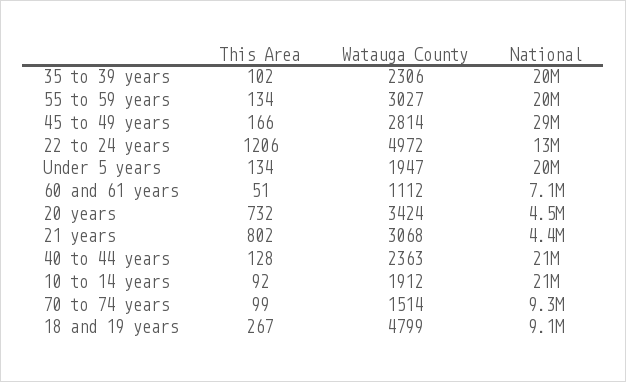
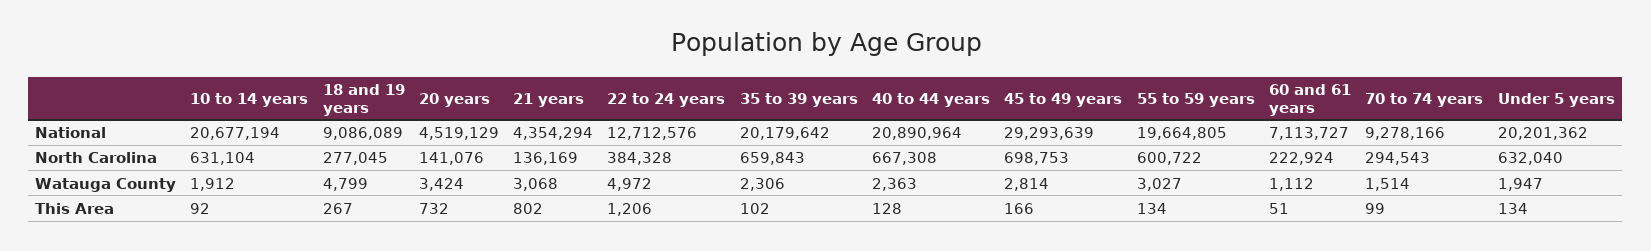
  {
    "This Area": {
      "35 to 39 years": 102,
      "55 to 59 years": 134,
      "45 to 49 years": 166,
      "22 to 24 years": 1206,
      "Under 5 years": 134,
      "60 and 61 years": 51,
      "20 years": 732,
      "21 years": 802,
      "40 to 44 years": 128,
      "10 to 14 years": 92,
      "70 to 74 years": 99,
      "18 and 19 years": 267
    },
    "Watauga County": {
      "35 to 39 years": 2306,
      "55 to 59 years": 3027,
      "45 to 49 years": 2814,
      "22 to 24 years": 4972,
      "Under 5 years": 1947,
      "60 and 61 years": 1112,
      "20 years": 3424,
      "21 years": 3068,
      "40 to 44 years": 2363,
      "10 to 14 years": 1912,
      "70 to 74 years": 1514,
      "18 and 19 years": 4799
    },
    "National": {
      "35 to 39 years": 20179642,
      "55 to 59 years": 19664805,
      "45 to 49 years": 29293639,
      "22 to 24 years": 12712576,
      "Under 5 years": 20201362,
      "60 and 61 years": 7113727,
      "20 years": 4519129,
      "21 years": 4354294,
      "40 to 44 years": 20890964,
      "10 to 14 years": 20677194,
      "70 to 74 years": 9278166,
      "18 and 19 years": 9086089
-   }
+   },
+   "North Carolina": {
+     "10 to 14 years": 631104,
+     "18 and 19 years": 277045,
+     "20 years": 141076,
+     "21 years": 136169,
+     "22 to 24 years": 384328,
+     "35 to 39 years": 659843,
+     "40 to 44 years": 667308,
+     "45 to 49 years": 698753,
+     "55 to 59 years": 600722,
+     "60 and 61 years": 222924,
+     "70 to 74 years": 294543,
+     "Under 5 years": 632040
+   }
  }

